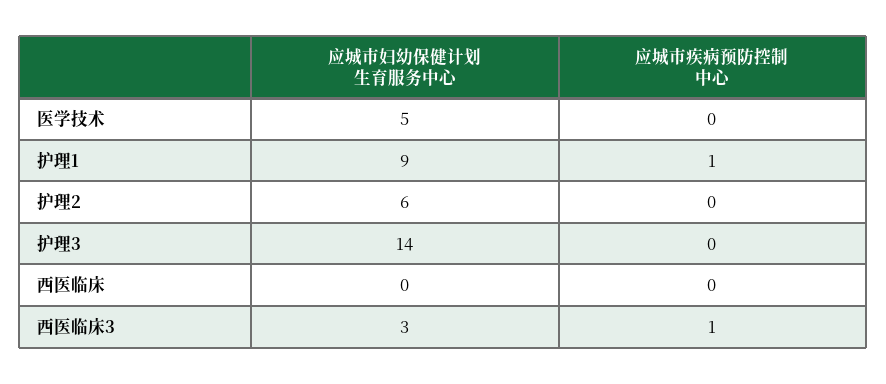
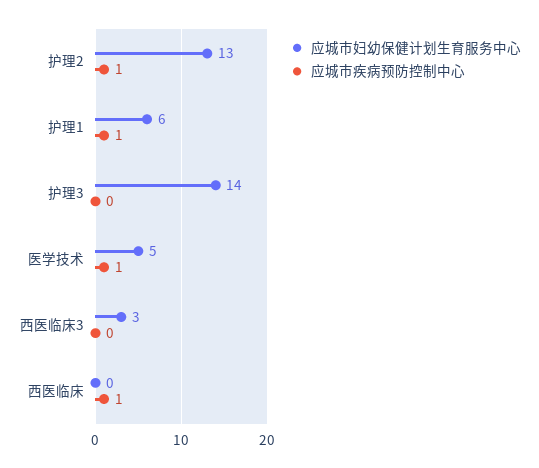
  {
    "应城市妇幼保健计划生育服务中心": {
      "医学技术": 5,
-     "护理1": 9,
+     "护理1": 6,
-     "护理2": 6,
+     "护理2": 13,
      "护理3": 14,
      "西医临床": 0,
      "西医临床3": 3
    },
    "应城市疾病预防控制中心": {
-     "医学技术": 0,
+     "医学技术": 1,
      "护理1": 1,
-     "护理2": 0,
+     "护理2": 1,
      "护理3": 0,
-     "西医临床": 0,
+     "西医临床": 1,
-     "西医临床3": 1
+     "西医临床3": 0
    }
  }

